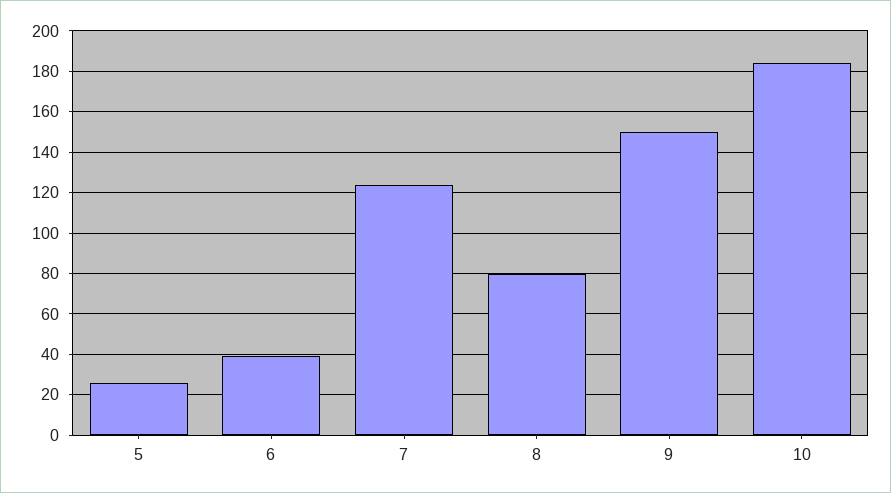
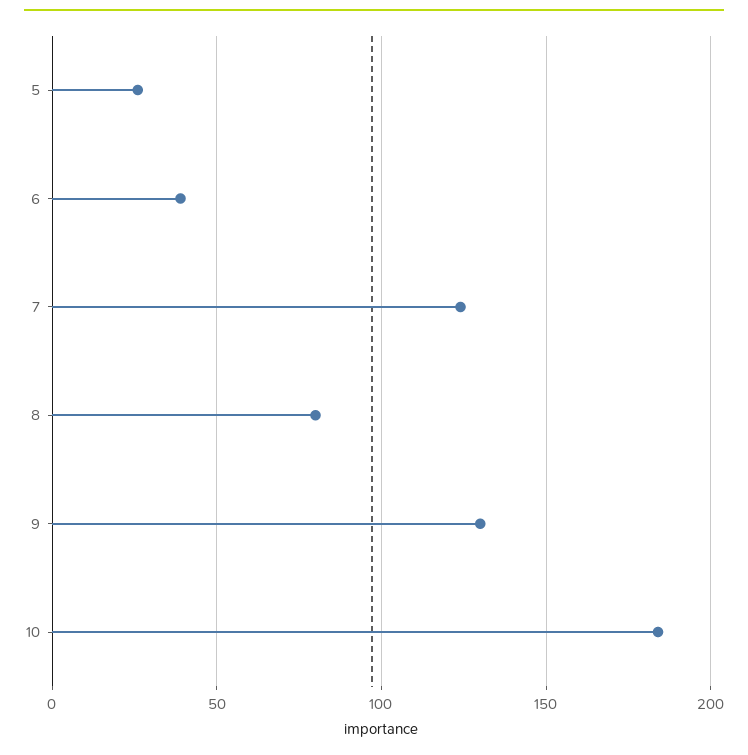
  {
    "5": 25,
    "6": 40,
    "7": 125,
    "8": 80,
-   "9": 150,
+   "9": 130,
    "10": 185
  }

